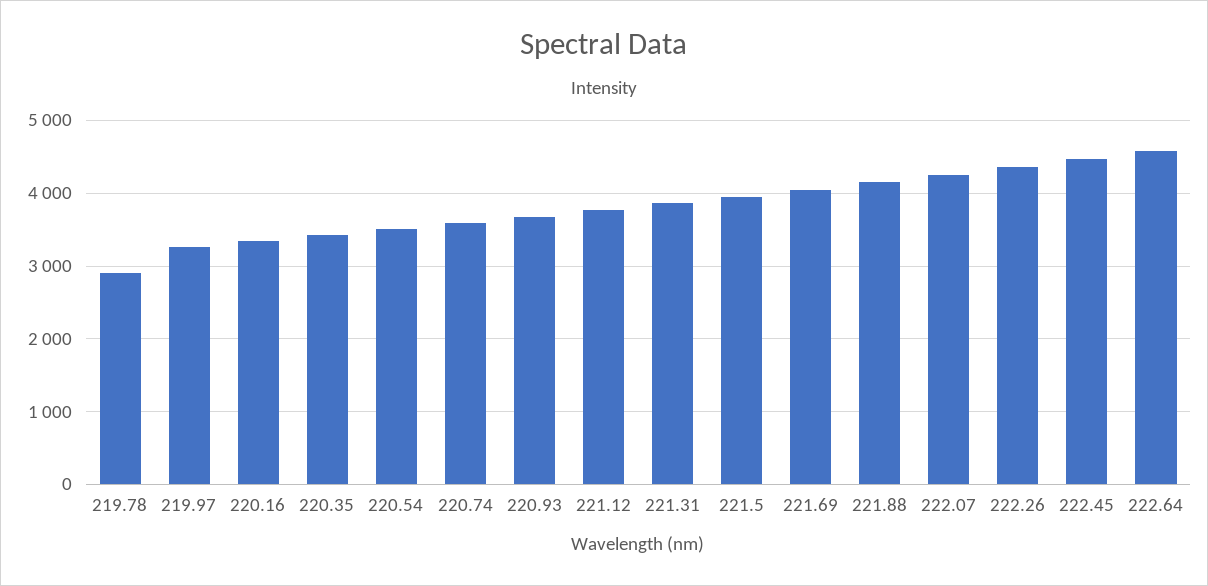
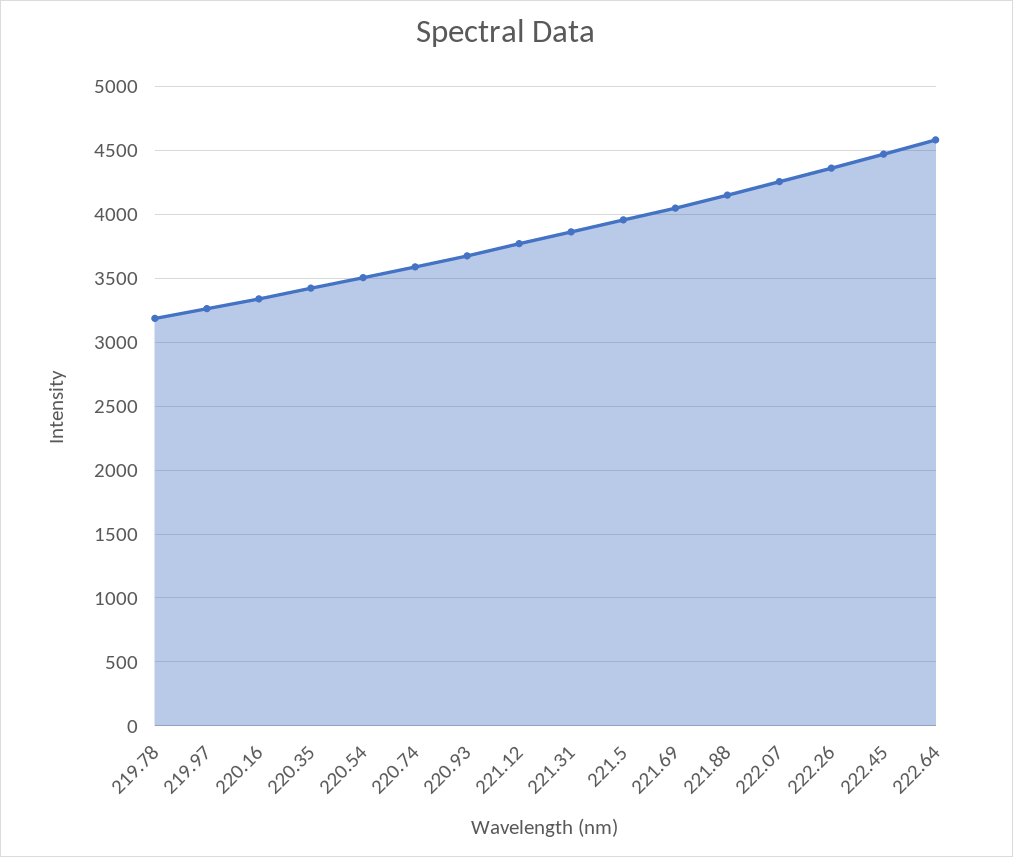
  {
-   "219.78": 2900,
+   "219.78": 3200,
    "219.97": 3250,
    "220.16": 3350,
    "220.35": 3400,
    "220.54": 3500,
    "220.74": 3600,
    "220.93": 3650,
    "221.12": 3750,
    "221.31": 3850,
    "221.5": 3950,
    "221.69": 4050,
    "221.88": 4150,
    "222.07": 4250,
    "222.26": 4350,
    "222.45": 4450,
    "222.64": 4600
  }

